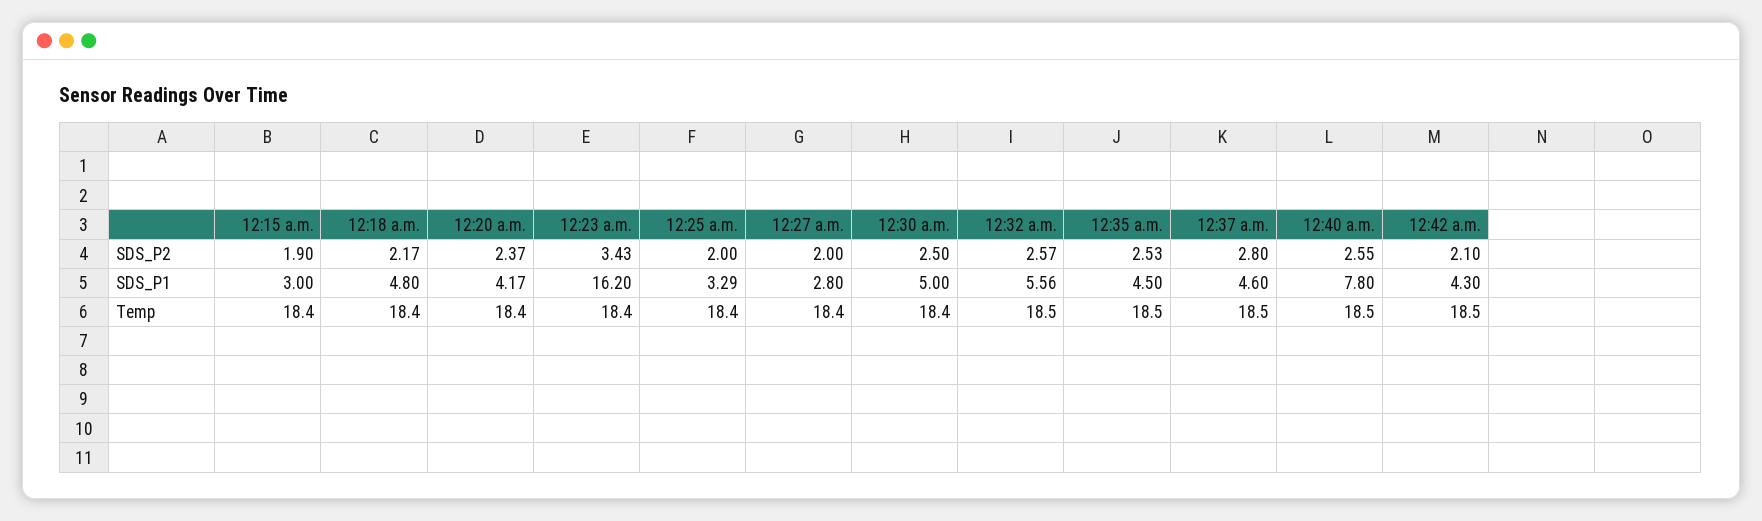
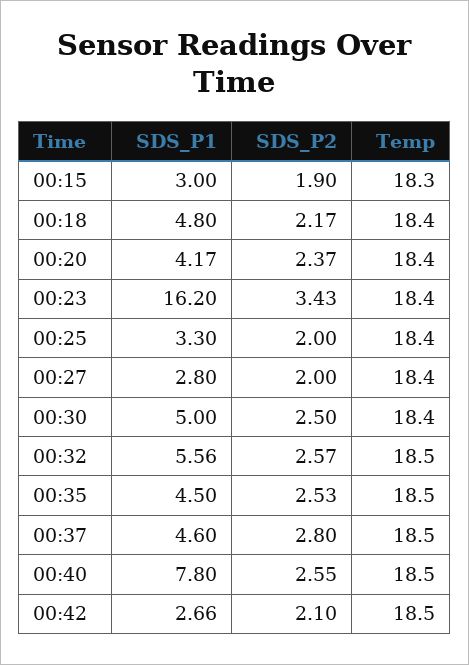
  {
    "12:15 a.m.": {
      "SDS_P2": 1.9,
      "SDS_P1": 3,
-     "Temp": 18.4
+     "Temp": 18.3
    },
    "12:18 a.m.": {
      "SDS_P2": 2.17,
      "SDS_P1": 4.8,
      "Temp": 18.4
    },
    "12:20 a.m.": {
      "SDS_P2": 2.37,
      "SDS_P1": 4.17,
      "Temp": 18.4
    },
    "12:23 a.m.": {
      "SDS_P2": 3.43,
      "SDS_P1": 16.2,
      "Temp": 18.4
    },
    "12:25 a.m.": {
      "SDS_P2": 2,
-     "SDS_P1": 3.29,
+     "SDS_P1": 3.3,
      "Temp": 18.4
    },
    "12:27 a.m.": {
      "SDS_P2": 2,
      "SDS_P1": 2.8,
      "Temp": 18.4
    },
    "12:30 a.m.": {
      "SDS_P2": 2.5,
      "SDS_P1": 5,
      "Temp": 18.4
    },
    "12:32 a.m.": {
      "SDS_P2": 2.57,
      "SDS_P1": 5.56,
      "Temp": 18.5
    },
    "12:35 a.m.": {
      "SDS_P2": 2.53,
      "SDS_P1": 4.5,
      "Temp": 18.5
    },
    "12:37 a.m.": {
      "SDS_P2": 2.8,
      "SDS_P1": 4.6,
      "Temp": 18.5
    },
    "12:40 a.m.": {
      "SDS_P2": 2.55,
      "SDS_P1": 7.8,
      "Temp": 18.5
    },
    "12:42 a.m.": {
      "SDS_P2": 2.1,
-     "SDS_P1": 4.3,
+     "SDS_P1": 2.66,
      "Temp": 18.5
    }
  }

